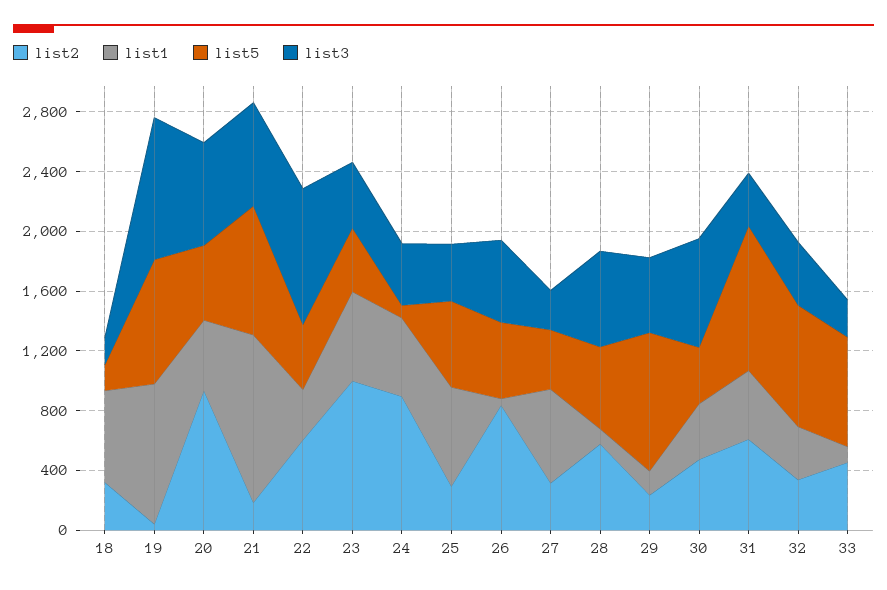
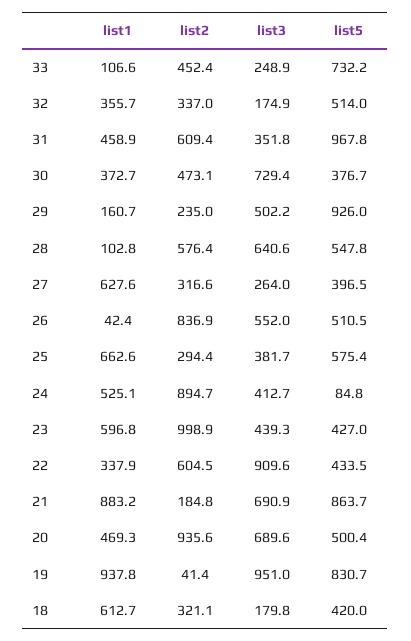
  {
    "list2": {
      "18": 321.1,
      "19": 41.4,
      "20": 935.6,
      "21": 184.8,
      "22": 604.5,
      "23": 998.9,
      "24": 894.7,
      "25": 294.4,
      "26": 836.9,
      "27": 316.6,
      "28": 576.4,
      "29": 235,
      "30": 473.1,
      "31": 609.4,
      "32": 337,
      "33": 452.4
    },
    "list1": {
      "18": 612.7,
      "19": 937.8,
      "20": 469.3,
-     "21": 1100,
+     "21": 883.2,
      "22": 337.9,
      "23": 596.8,
      "24": 525.1,
      "25": 662.6,
      "26": 42.4,
      "27": 627.6,
      "28": 102.8,
      "29": 160.7,
      "30": 372.7,
      "31": 458.9,
      "32": 355.7,
      "33": 106.6
    },
    "list5": {
-     "18": 200,
+     "18": 420,
      "19": 830.7,
      "20": 500.4,
      "21": 863.7,
      "22": 433.5,
      "23": 427,
      "24": 84.8,
      "25": 575.4,
      "26": 510.5,
      "27": 396.5,
      "28": 547.8,
      "29": 926,
      "30": 376.7,
      "31": 967.8,
-     "32": 800,
+     "32": 514,
      "33": 732.2
    },
    "list3": {
      "18": 179.8,
      "19": 951,
      "20": 689.6,
      "21": 690.9,
      "22": 909.6,
      "23": 439.3,
      "24": 412.7,
      "25": 381.7,
      "26": 552,
      "27": 264,
      "28": 640.6,
      "29": 502.2,
      "30": 729.4,
      "31": 351.8,
-     "32": 400,
+     "32": 174.9,
      "33": 248.9
    }
  }

